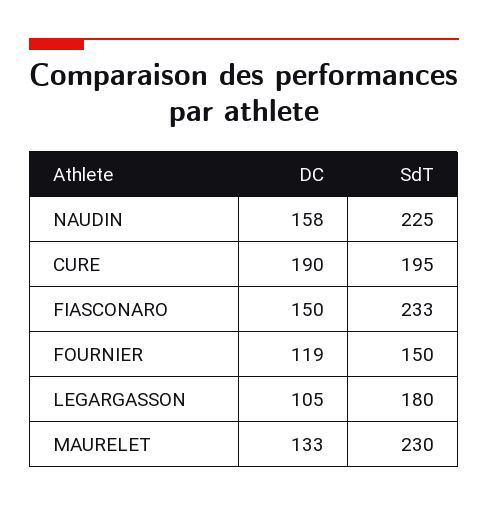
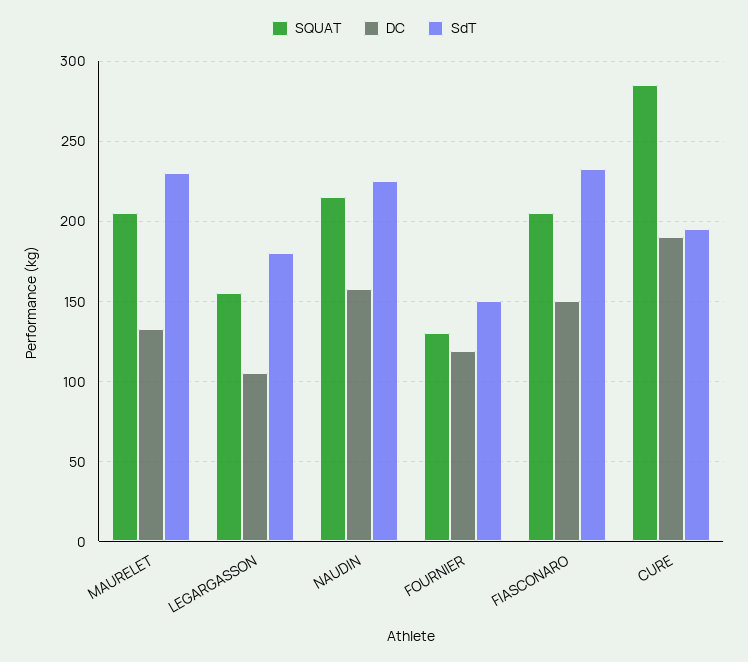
  {
    "DC": {
      "NAUDIN": 158,
      "CURE": 190,
      "FIASCONARO": 150,
      "FOURNIER": 119,
      "LEGARGASSON": 105,
      "MAURELET": 133
    },
    "SdT": {
      "NAUDIN": 225,
      "CURE": 195,
      "FIASCONARO": 233,
      "FOURNIER": 150,
      "LEGARGASSON": 180,
      "MAURELET": 230
-   }
+   },
+   "SQUAT": {
+     "MAURELET": 205,
+     "LEGARGASSON": 155,
+     "NAUDIN": 215,
+     "FOURNIER": 130,
+     "FIASCONARO": 205,
+     "CURE": 285
+   }
  }

